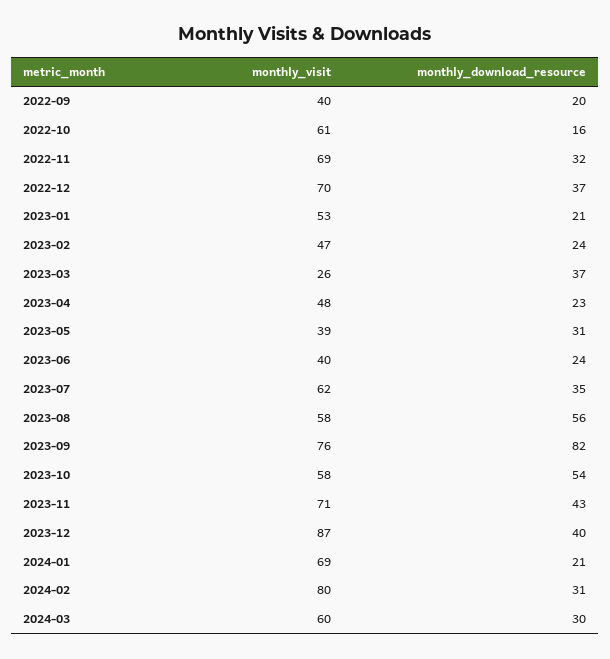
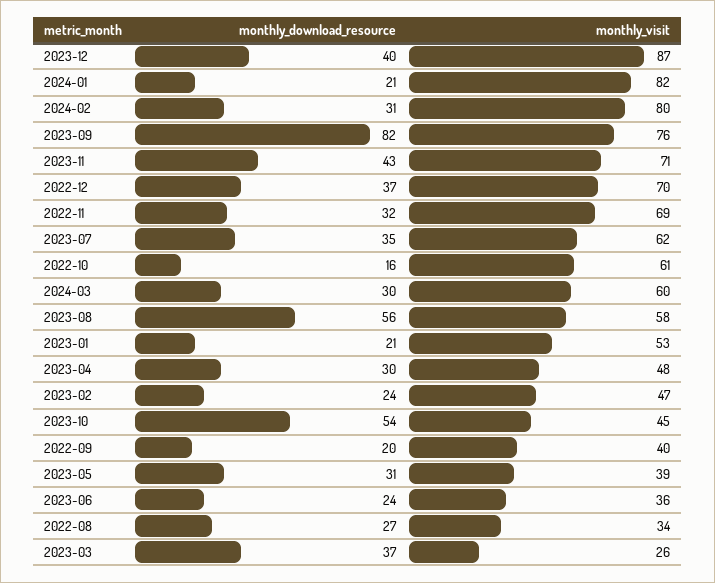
  {
    "monthly_visit": {
      "2022-09": 40,
      "2022-10": 61,
      "2022-11": 69,
      "2022-12": 70,
      "2023-01": 53,
      "2023-02": 47,
      "2023-03": 26,
      "2023-04": 48,
      "2023-05": 39,
-     "2023-06": 40,
+     "2023-06": 36,
      "2023-07": 62,
      "2023-08": 58,
      "2023-09": 76,
-     "2023-10": 58,
+     "2023-10": 45,
      "2023-11": 71,
      "2023-12": 87,
-     "2024-01": 69,
+     "2024-01": 82,
      "2024-02": 80,
-     "2024-03": 60
+     "2024-03": 60,
+     "2022-08": 34
    },
    "monthly_download_resource": {
      "2022-09": 20,
      "2022-10": 16,
      "2022-11": 32,
      "2022-12": 37,
      "2023-01": 21,
      "2023-02": 24,
      "2023-03": 37,
-     "2023-04": 23,
+     "2023-04": 30,
      "2023-05": 31,
      "2023-06": 24,
      "2023-07": 35,
      "2023-08": 56,
      "2023-09": 82,
      "2023-10": 54,
      "2023-11": 43,
      "2023-12": 40,
      "2024-01": 21,
      "2024-02": 31,
-     "2024-03": 30
+     "2024-03": 30,
+     "2022-08": 27
    }
  }

